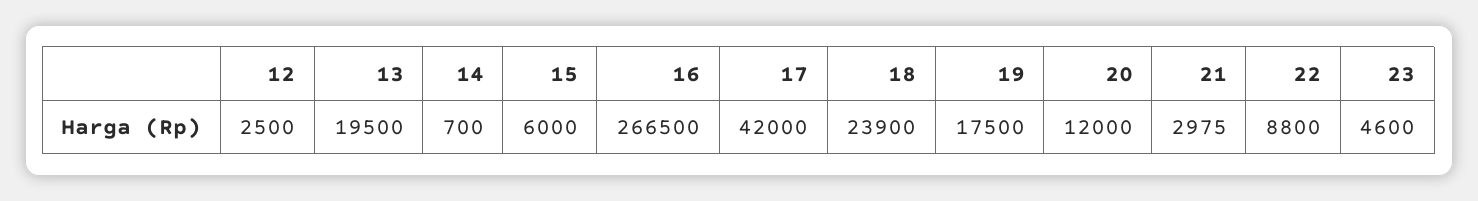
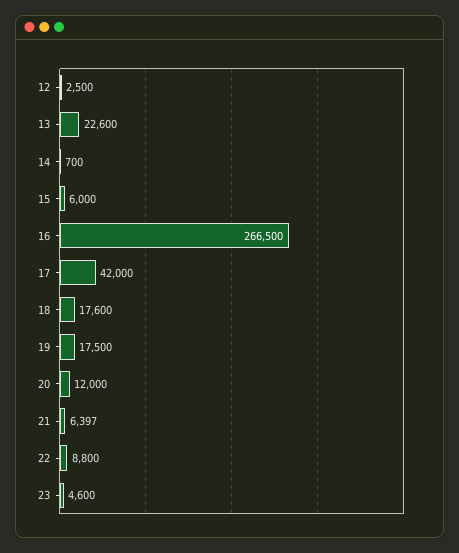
  {
    "12": 2500,
-   "13": 19500,
+   "13": 22600,
    "14": 700,
    "15": 6000,
    "16": 266500,
    "17": 42000,
-   "18": 23900,
+   "18": 17600,
    "19": 17500,
    "20": 12000,
-   "21": 2975,
+   "21": 6397,
    "22": 8800,
    "23": 4600
  }

